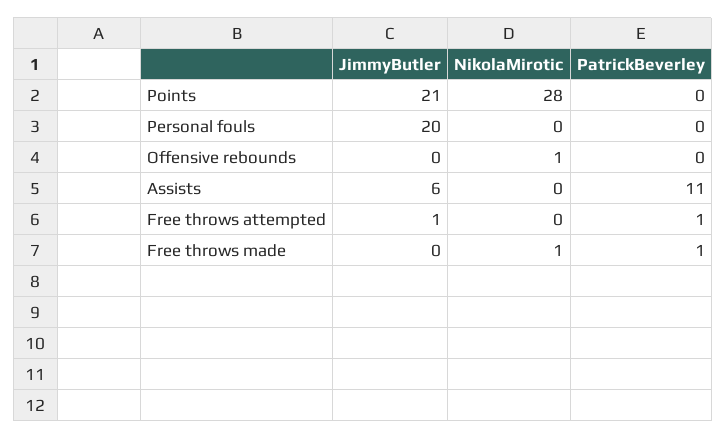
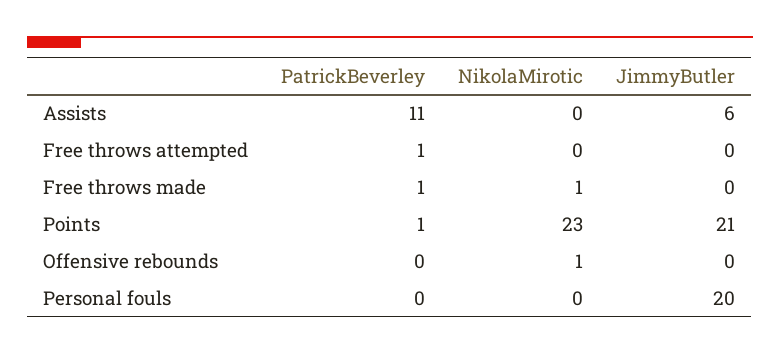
  {
    "JimmyButler": {
      "Points": 21,
      "Personal fouls": 20,
      "Offensive rebounds": 0,
      "Assists": 6,
-     "Free throws attempted": 1,
+     "Free throws attempted": 0,
      "Free throws made": 0
    },
    "NikolaMirotic": {
-     "Points": 28,
+     "Points": 23,
      "Personal fouls": 0,
      "Offensive rebounds": 1,
      "Assists": 0,
      "Free throws attempted": 0,
      "Free throws made": 1
    },
    "PatrickBeverley": {
-     "Points": 0,
+     "Points": 1,
      "Personal fouls": 0,
      "Offensive rebounds": 0,
      "Assists": 11,
      "Free throws attempted": 1,
      "Free throws made": 1
    }
  }

